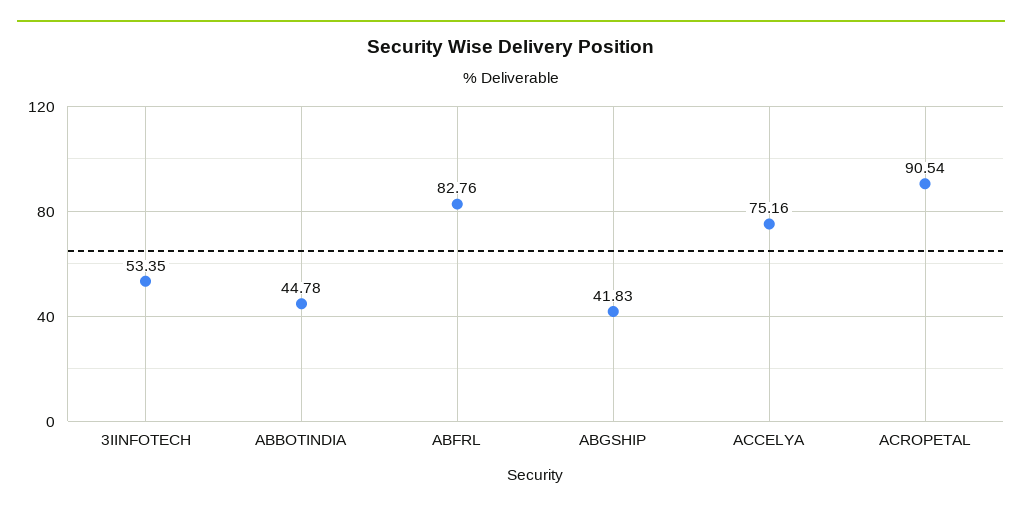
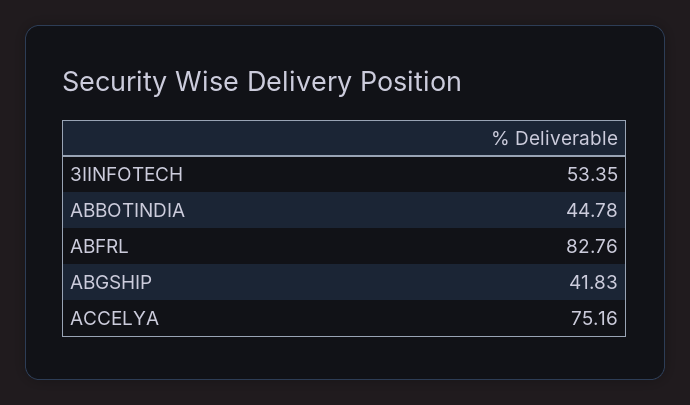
  {
    "3IINFOTECH": 53.35,
    "ABBOTINDIA": 44.78,
    "ABFRL": 82.76,
    "ABGSHIP": 41.83,
-   "ACCELYA": 75.16,
+   "ACCELYA": 75.16
-   "ACROPETAL": 90.54
  }

